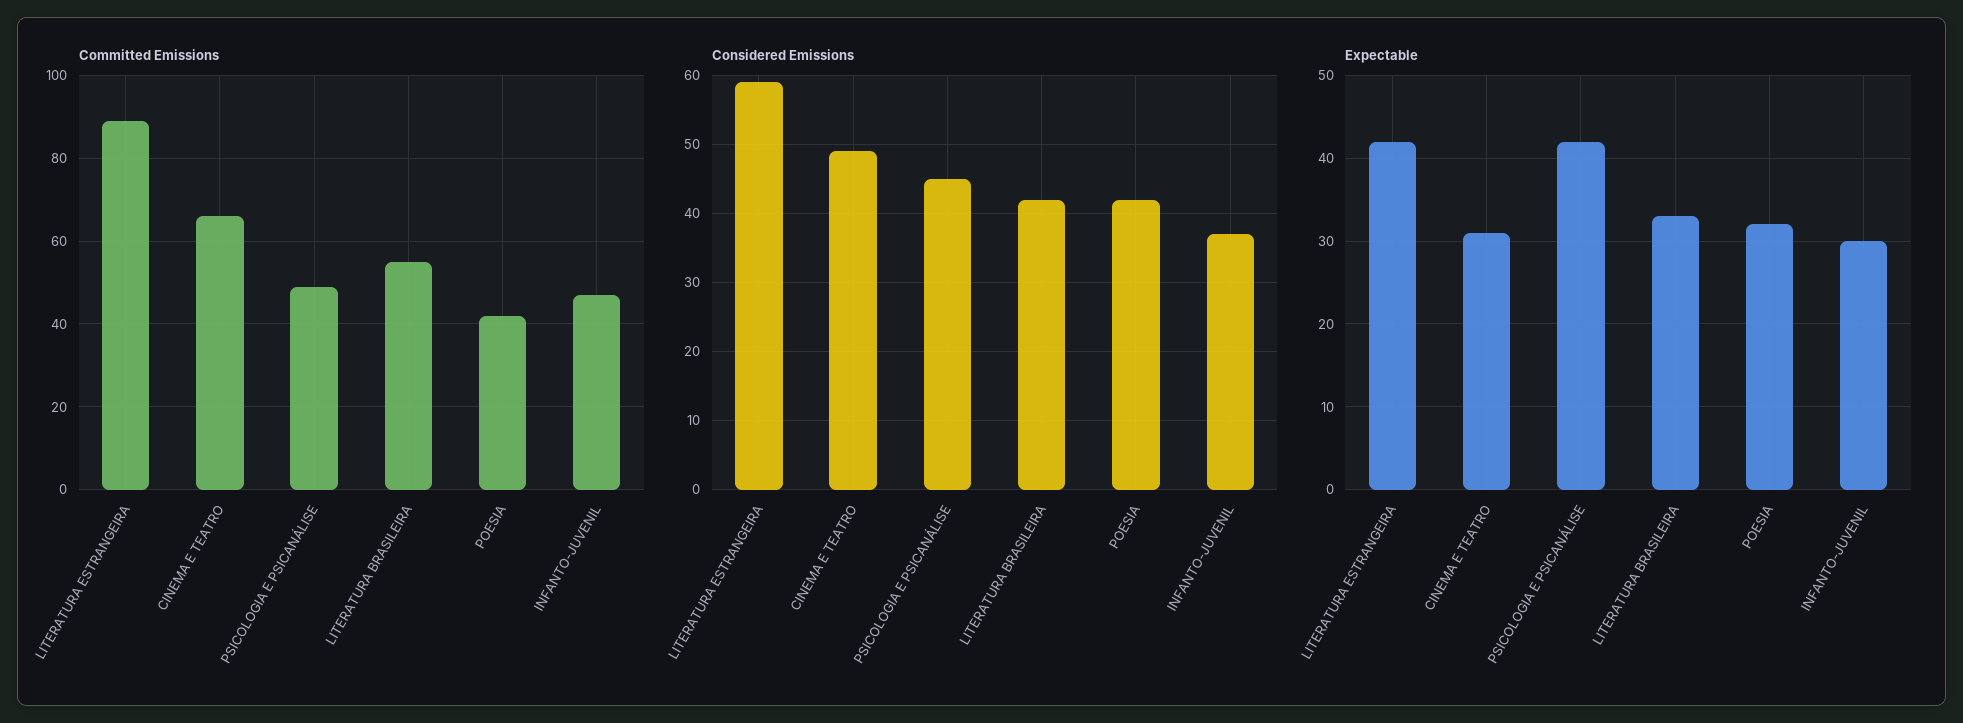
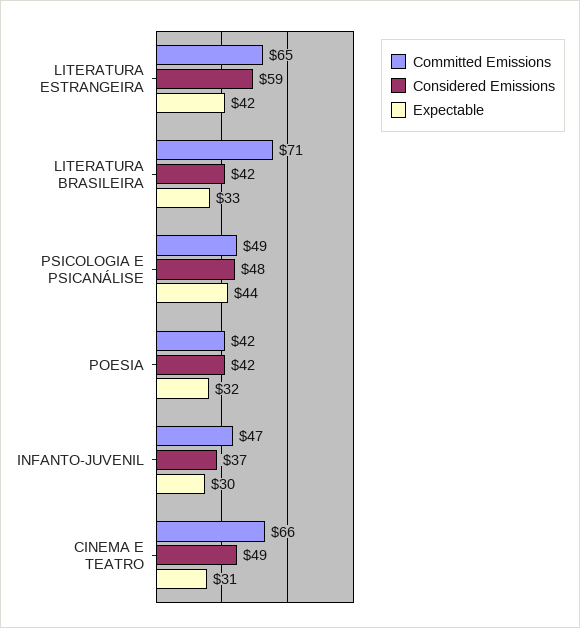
  {
    "Committed Emissions": {
-     "LITERATURA ESTRANGEIRA": 90,
+     "LITERATURA ESTRANGEIRA": 65,
      "CINEMA E TEATRO": 66,
      "PSICOLOGIA E PSICANÁLISE": 49,
-     "LITERATURA BRASILEIRA": 55,
+     "LITERATURA BRASILEIRA": 71,
      "POESIA": 42,
      "INFANTO-JUVENIL": 47
    },
    "Considered Emissions": {
      "LITERATURA ESTRANGEIRA": 59,
      "CINEMA E TEATRO": 49,
-     "PSICOLOGIA E PSICANÁLISE": 45,
+     "PSICOLOGIA E PSICANÁLISE": 48,
      "LITERATURA BRASILEIRA": 42,
      "POESIA": 42,
      "INFANTO-JUVENIL": 37
    },
    "Expectable": {
      "LITERATURA ESTRANGEIRA": 42,
      "CINEMA E TEATRO": 31,
-     "PSICOLOGIA E PSICANÁLISE": 42,
+     "PSICOLOGIA E PSICANÁLISE": 44,
      "LITERATURA BRASILEIRA": 33,
      "POESIA": 32,
      "INFANTO-JUVENIL": 30
    }
  }

